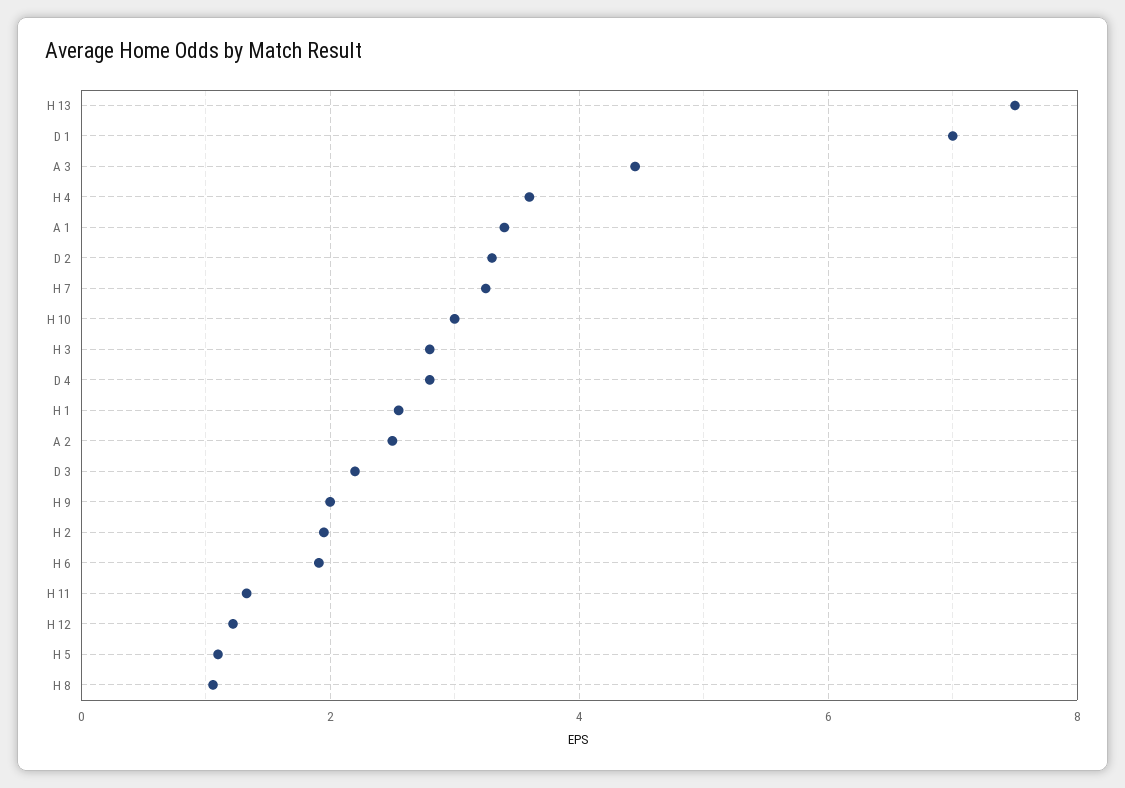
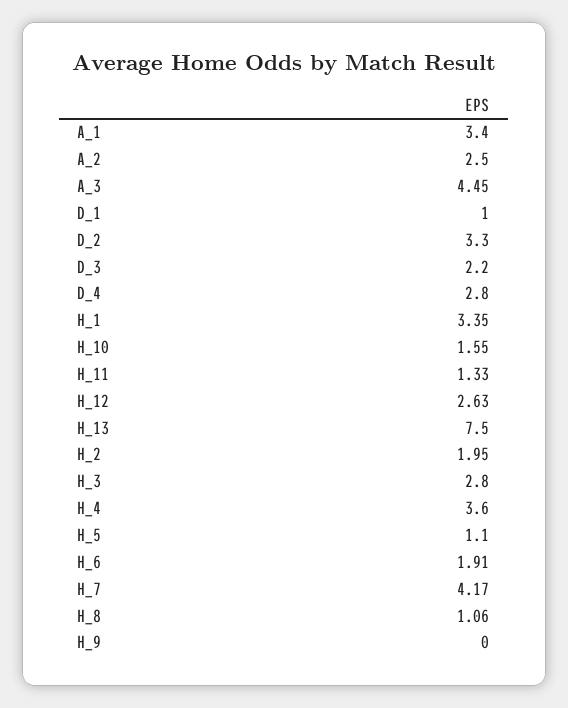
  {
    "H 13": 7.5,
-   "D 1": 7,
+   "D 1": 1,
    "A 3": 4.45,
    "H 4": 3.6,
    "A 1": 3.4,
    "D 2": 3.3,
-   "H 7": 3.2,
+   "H 7": 4.17,
-   "H 10": 3,
+   "H 10": 1.55,
    "H 3": 2.8,
    "D 4": 2.8,
-   "H 1": 2.6,
+   "H 1": 3.35,
    "A 2": 2.5,
    "D 3": 2.2,
-   "H 9": 2,
+   "H 9": 0,
    "H 2": 1.95,
    "H 6": 1.91,
    "H 11": 1.33,
-   "H 12": 1.2,
+   "H 12": 2.63,
    "H 5": 1.1,
    "H 8": 1.06
  }

